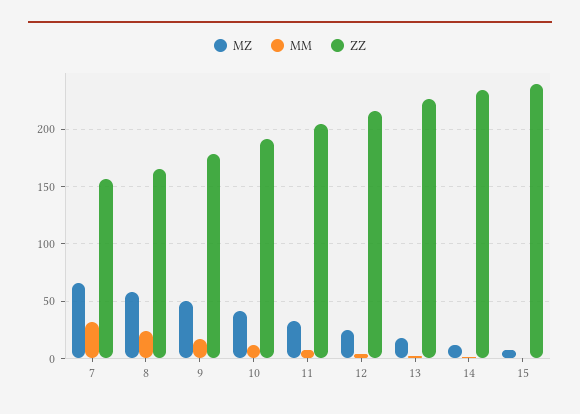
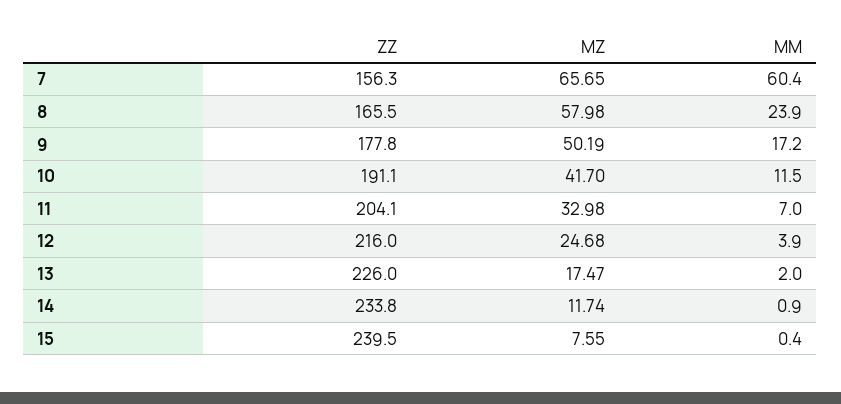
  {
    "MZ": {
      "7": 65.65,
      "8": 57.98,
      "9": 50.19,
      "10": 41.7,
      "11": 32.98,
      "12": 24.68,
      "13": 17.47,
      "14": 11.74,
      "15": 7.55
    },
    "MM": {
-     "7": 30,
+     "7": 60.4,
      "8": 23.9,
      "9": 17.2,
      "10": 11.5,
      "11": 7,
      "12": 3.9,
      "13": 2,
      "14": 0.9,
      "15": 0.4
    },
    "ZZ": {
      "7": 156.3,
      "8": 165.5,
      "9": 177.8,
      "10": 191.1,
      "11": 204.1,
      "12": 216,
      "13": 226,
      "14": 233.8,
      "15": 239.5
    }
  }

